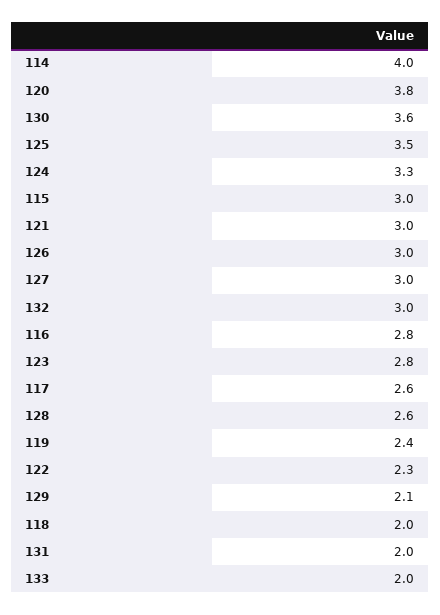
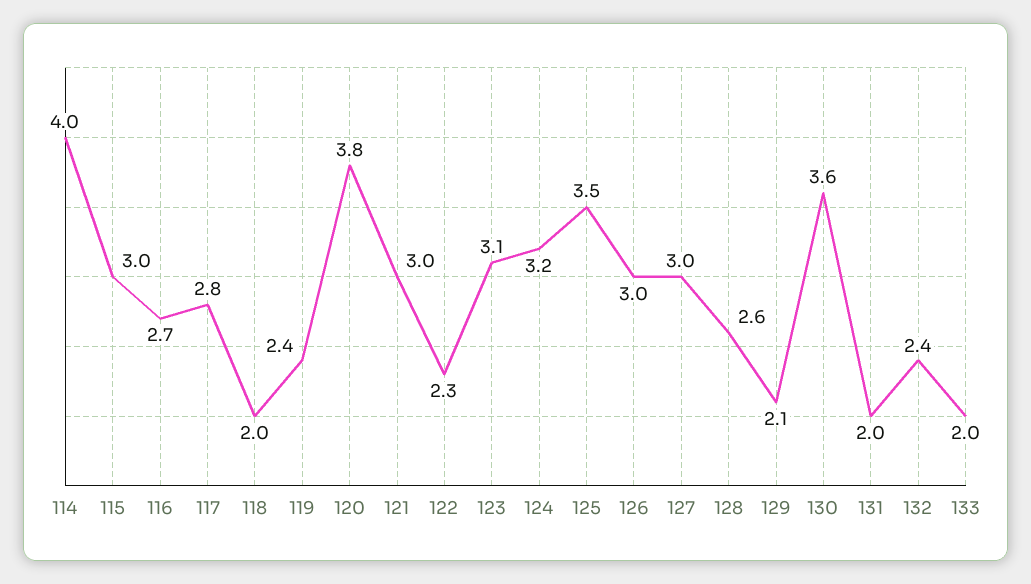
  {
    "114": 4,
    "120": 3.8,
    "130": 3.6,
    "125": 3.5,
-   "124": 3.3,
+   "124": 3.2,
    "115": 3,
    "121": 3,
    "126": 3,
    "127": 3,
-   "132": 3,
+   "132": 2.4,
-   "116": 2.8,
+   "116": 2.7,
-   "123": 2.8,
+   "123": 3.1,
-   "117": 2.6,
+   "117": 2.8,
    "128": 2.6,
    "119": 2.4,
    "122": 2.3,
    "129": 2.1,
    "118": 2,
    "131": 2,
    "133": 2
  }

